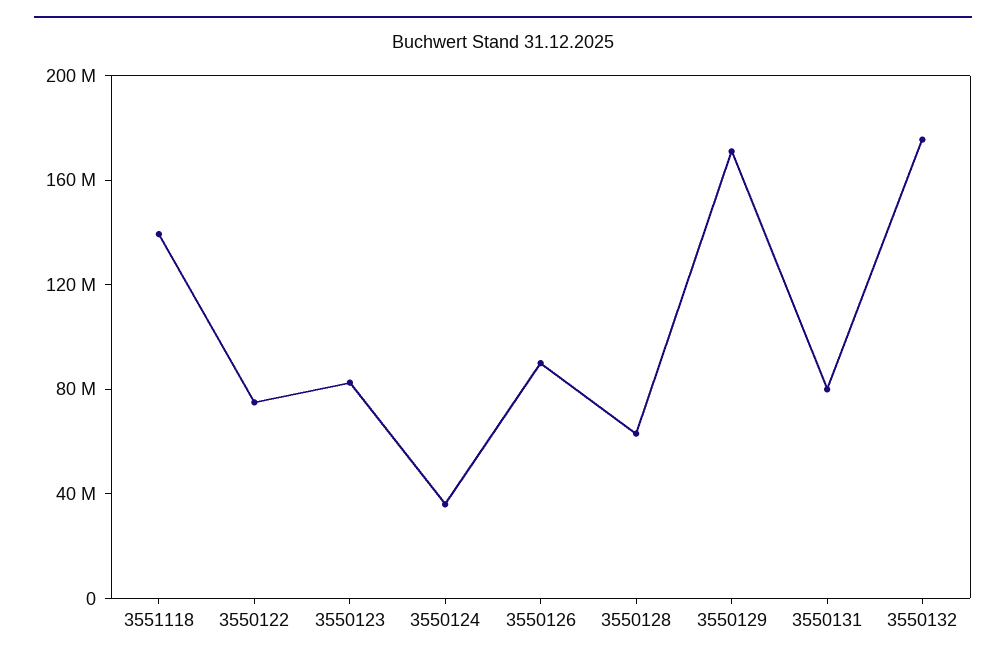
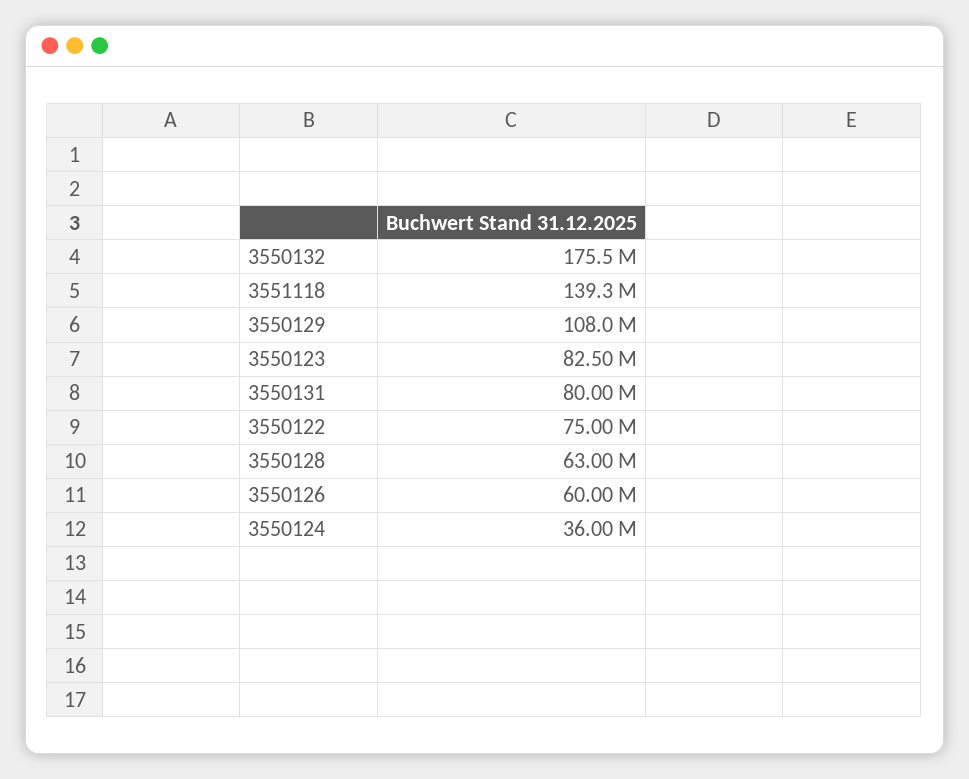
  {
    "3551118": 139300000,
    "3550122": 75000000,
    "3550123": 82500000,
    "3550124": 36000000,
-   "3550126": 90000000,
+   "3550126": 60000000,
    "3550128": 63000000,
-   "3550129": 170000000,
+   "3550129": 108000000,
    "3550131": 80000000,
    "3550132": 175500000
  }

